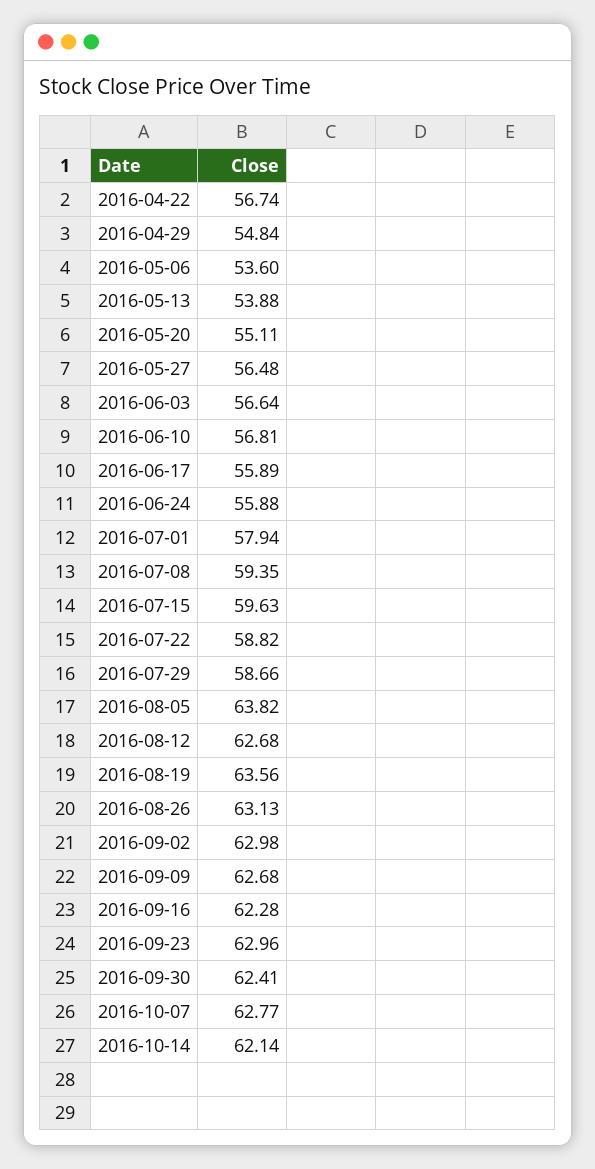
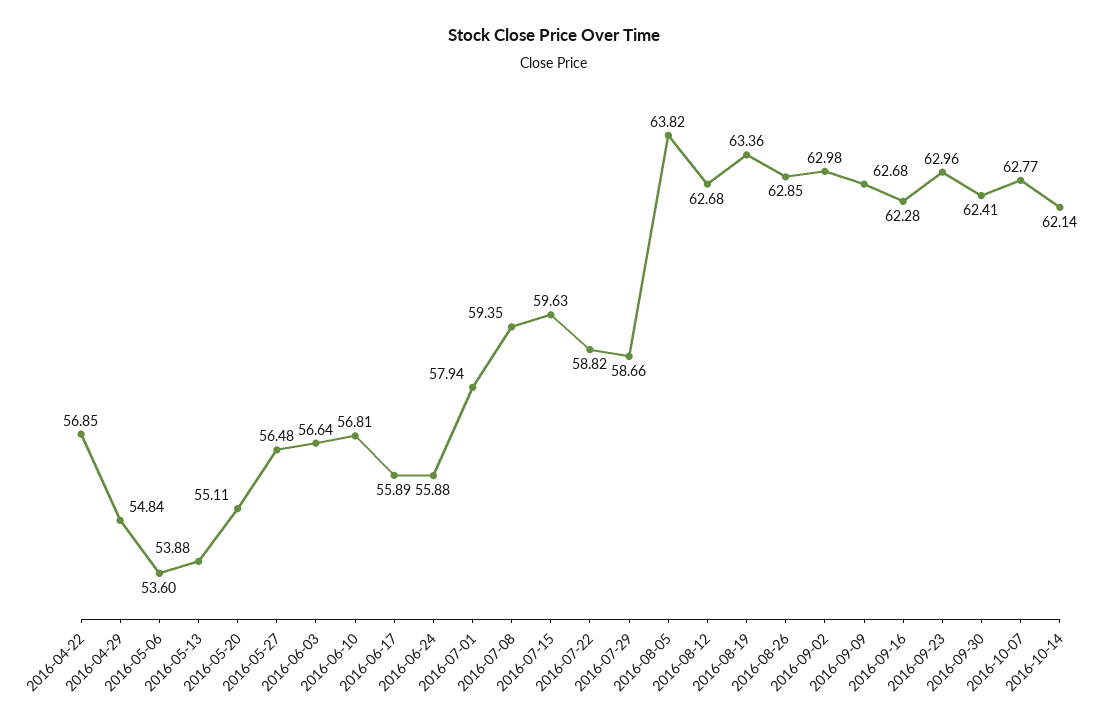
  {
-   "2016-04-22": 56.74,
+   "2016-04-22": 56.85,
    "2016-04-29": 54.84,
    "2016-05-06": 53.6,
    "2016-05-13": 53.88,
    "2016-05-20": 55.11,
    "2016-05-27": 56.48,
    "2016-06-03": 56.64,
    "2016-06-10": 56.81,
    "2016-06-17": 55.89,
    "2016-06-24": 55.88,
    "2016-07-01": 57.94,
    "2016-07-08": 59.35,
    "2016-07-15": 59.63,
    "2016-07-22": 58.82,
    "2016-07-29": 58.66,
    "2016-08-05": 63.82,
    "2016-08-12": 62.68,
-   "2016-08-19": 63.56,
+   "2016-08-19": 63.36,
-   "2016-08-26": 63.13,
+   "2016-08-26": 62.85,
    "2016-09-02": 62.98,
    "2016-09-09": 62.68,
    "2016-09-16": 62.28,
    "2016-09-23": 62.96,
    "2016-09-30": 62.41,
    "2016-10-07": 62.77,
    "2016-10-14": 62.14
  }

